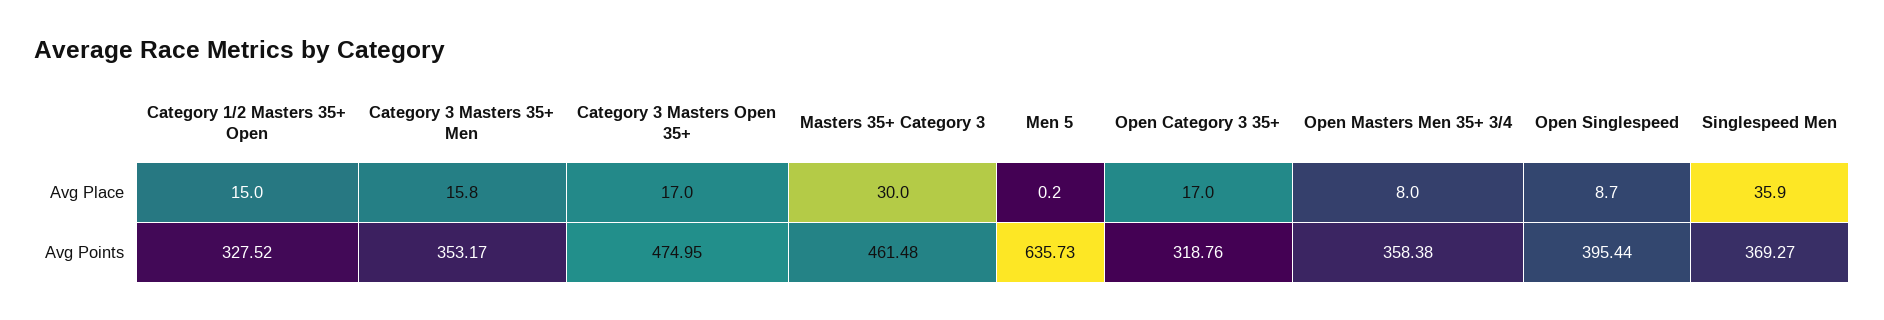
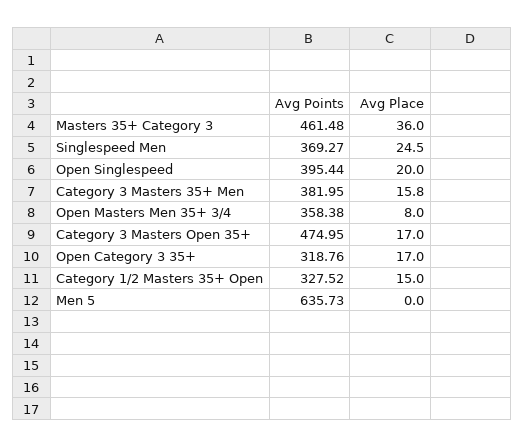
  {
    "Category 1/2 Masters 35+ Open": {
      "Avg Place": 15,
      "Avg Points": 327.52
    },
    "Category 3 Masters 35+ Men": {
      "Avg Place": 15.8,
-     "Avg Points": 353.17
+     "Avg Points": 381.95
    },
    "Category 3 Masters Open 35+": {
      "Avg Place": 17,
      "Avg Points": 474.95
    },
    "Masters 35+ Category 3": {
-     "Avg Place": 30,
+     "Avg Place": 36,
      "Avg Points": 461.48
    },
    "Men 5": {
-     "Avg Place": 0.2,
+     "Avg Place": 0,
      "Avg Points": 635.73
    },
    "Open Category 3 35+": {
      "Avg Place": 17,
      "Avg Points": 318.76
    },
    "Open Masters Men 35+ 3/4": {
      "Avg Place": 8,
      "Avg Points": 358.38
    },
    "Open Singlespeed": {
-     "Avg Place": 8.7,
+     "Avg Place": 20,
      "Avg Points": 395.44
    },
    "Singlespeed Men": {
-     "Avg Place": 35.9,
+     "Avg Place": 24.5,
      "Avg Points": 369.27
    }
  }

